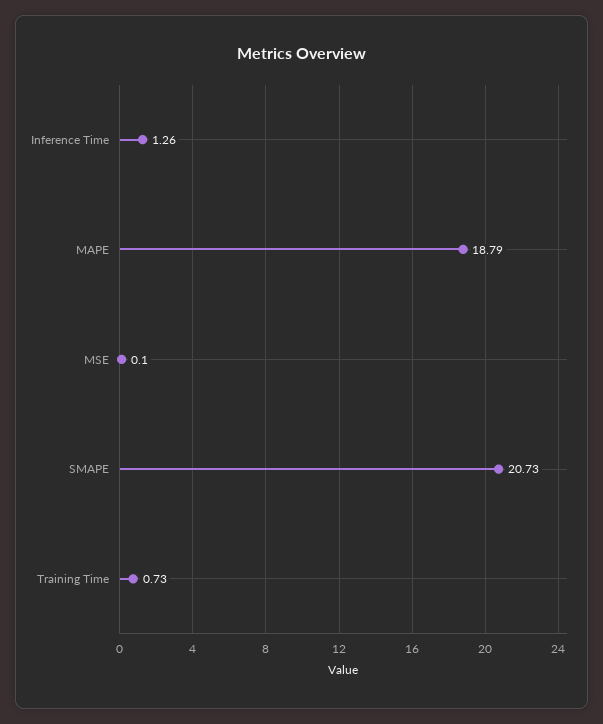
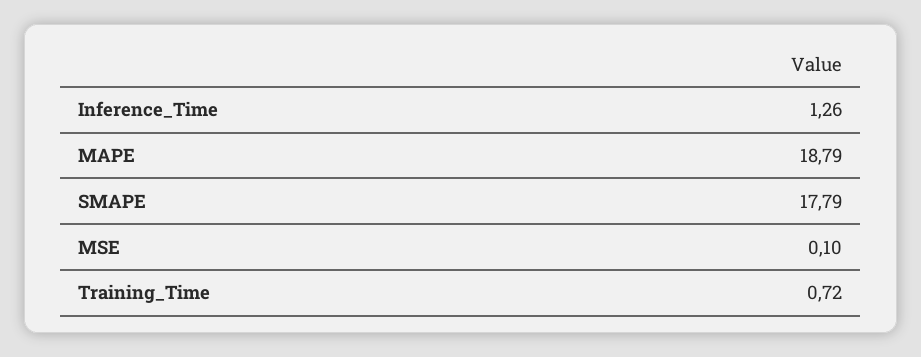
  {
    "Inference Time": 1.26,
    "MAPE": 18.79,
    "MSE": 0.1,
-   "SMAPE": 20.73,
+   "SMAPE": 17.79,
-   "Training Time": 0.73
+   "Training Time": 0.72
  }

